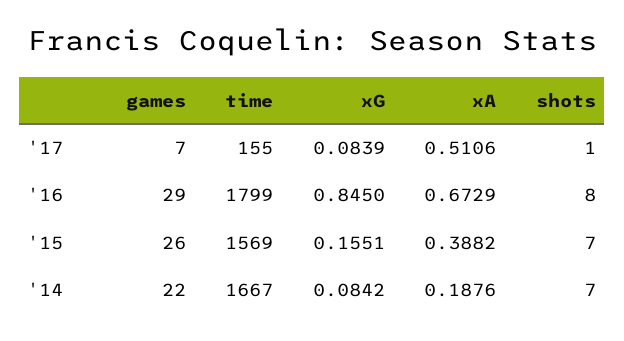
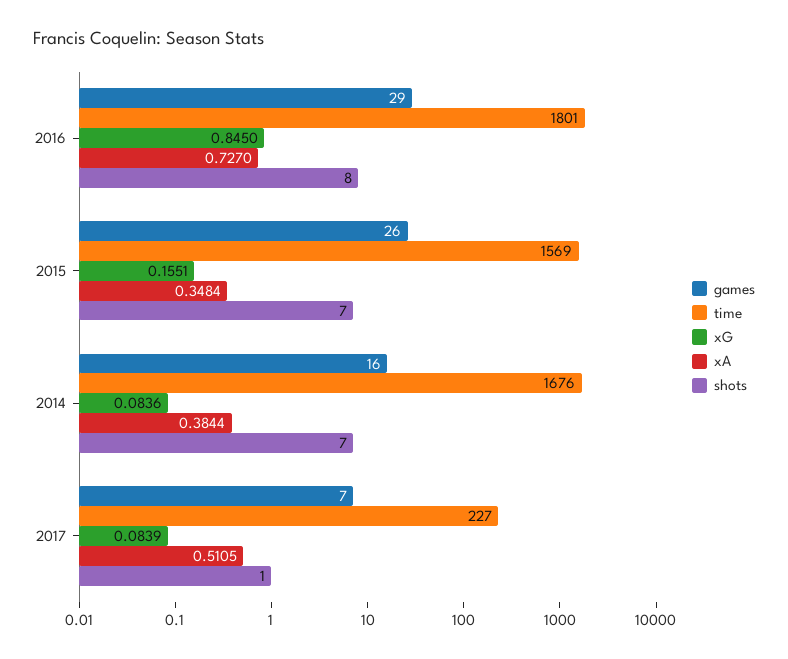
  {
    "games": {
      "'17": 7,
      "'16": 29,
      "'15": 26,
-     "'14": 22
+     "'14": 16
    },
    "time": {
-     "'17": 155,
+     "'17": 227,
-     "'16": 1799,
+     "'16": 1801,
      "'15": 1569,
-     "'14": 1667
+     "'14": 1676
    },
    "xG": {
      "'17": 0.0839,
      "'16": 0.845,
      "'15": 0.1551,
-     "'14": 0.0842
+     "'14": 0.0836
    },
    "xA": {
-     "'17": 0.5106,
+     "'17": 0.5105,
-     "'16": 0.6729,
+     "'16": 0.727,
-     "'15": 0.3882,
+     "'15": 0.3484,
-     "'14": 0.1876
+     "'14": 0.3844
    },
    "shots": {
      "'17": 1,
      "'16": 8,
      "'15": 7,
      "'14": 7
    }
  }

